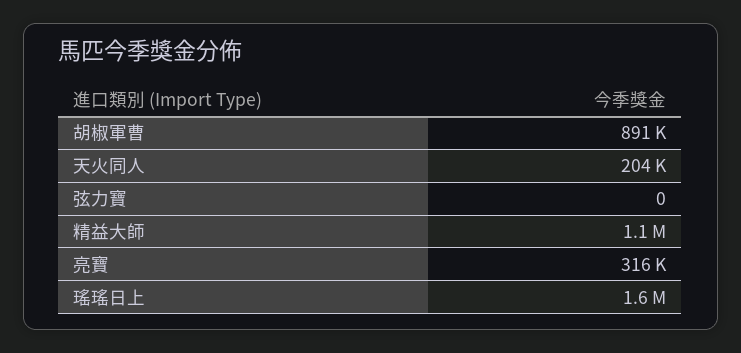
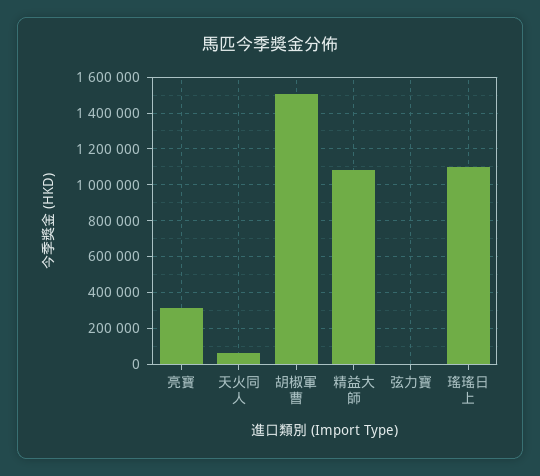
  {
-   "胡椒軍曹": 891000,
+   "胡椒軍曹": 1500000,
-   "天火同人": 204000,
+   "天火同人": 50000,
    "弦力寶": 0,
    "精益大師": 1100000,
    "亮寶": 316000,
-   "瑤瑤日上": 1600000
+   "瑤瑤日上": 1100000
  }

